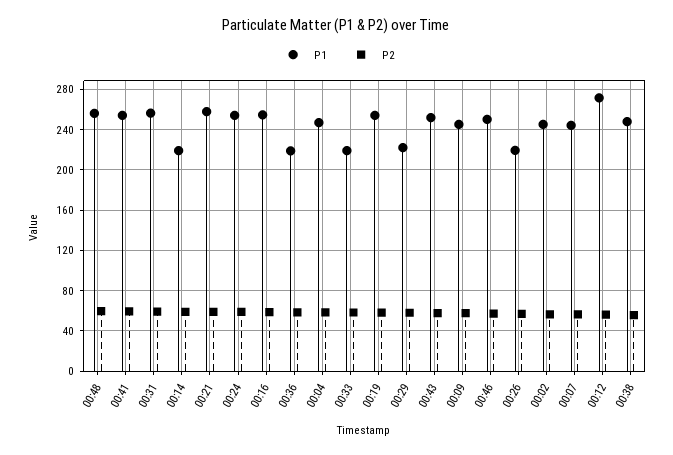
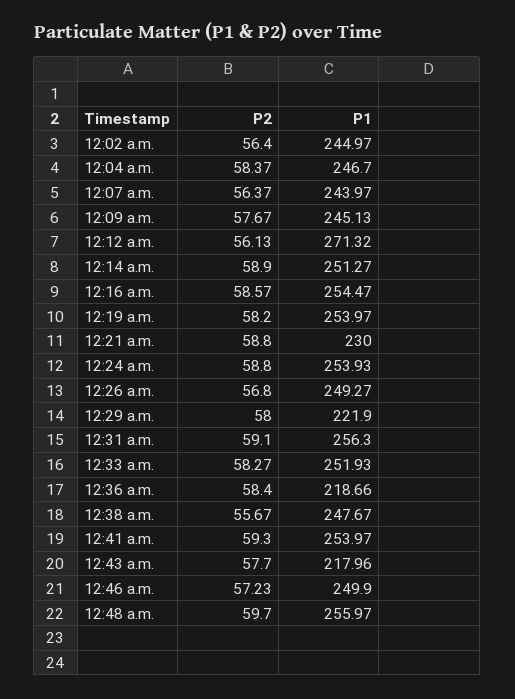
  {
    "P1": {
      "00:48": 255.97,
      "00:41": 253.97,
      "00:31": 256.3,
-     "00:14": 220,
+     "00:14": 251.27,
-     "00:21": 260,
+     "00:21": 230,
      "00:24": 253.93,
      "00:16": 254.47,
      "00:36": 218.66,
      "00:04": 246.7,
-     "00:33": 220,
+     "00:33": 251.93,
      "00:19": 253.97,
      "00:29": 221.9,
-     "00:43": 250,
+     "00:43": 217.96,
      "00:09": 245.13,
      "00:46": 249.9,
-     "00:26": 220,
+     "00:26": 249.27,
      "00:02": 244.97,
      "00:07": 243.97,
      "00:12": 271.32,
      "00:38": 247.67
    },
    "P2": {
      "00:48": 59.7,
      "00:41": 59.3,
      "00:31": 59.1,
      "00:14": 58.9,
      "00:21": 58.8,
      "00:24": 58.8,
      "00:16": 58.57,
      "00:36": 58.4,
      "00:04": 58.37,
      "00:33": 58.27,
      "00:19": 58.2,
      "00:29": 58,
      "00:43": 57.7,
      "00:09": 57.67,
      "00:46": 57.23,
      "00:26": 56.8,
      "00:02": 56.4,
      "00:07": 56.37,
      "00:12": 56.13,
      "00:38": 55.67
    }
  }

